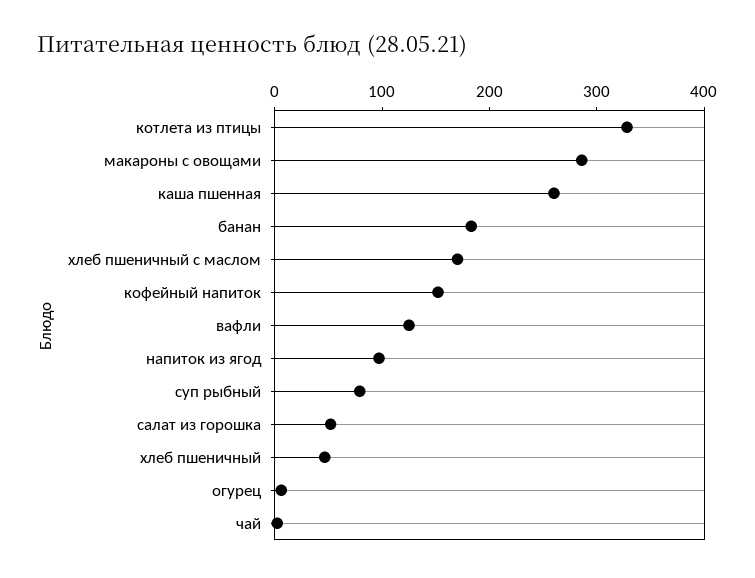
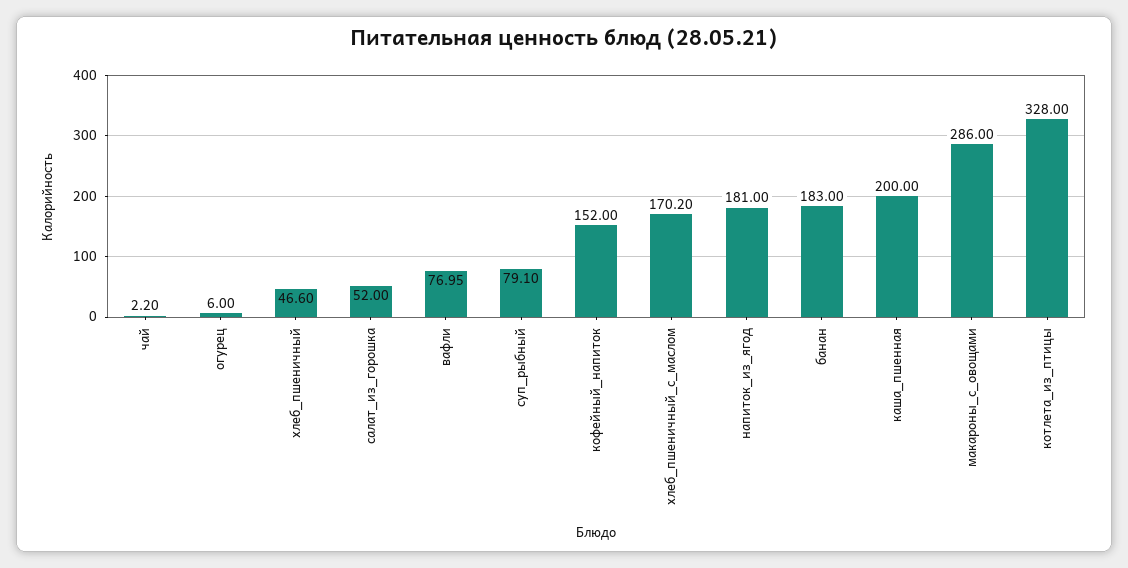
  {
    "котлета из птицы": 328,
    "макароны с овощами": 286,
-   "каша пшенная": 260,
+   "каша пшенная": 200,
    "банан": 183,
    "хлеб пшеничный с маслом": 170.2,
    "кофейный напиток": 152,
-   "вафли": 120,
+   "вафли": 76.95,
-   "напиток из ягод": 100,
+   "напиток из ягод": 181,
    "суп рыбный": 79.1,
    "салат из горошка": 52,
    "хлеб пшеничный": 46.6,
    "огурец": 6,
    "чай": 2.2
  }

